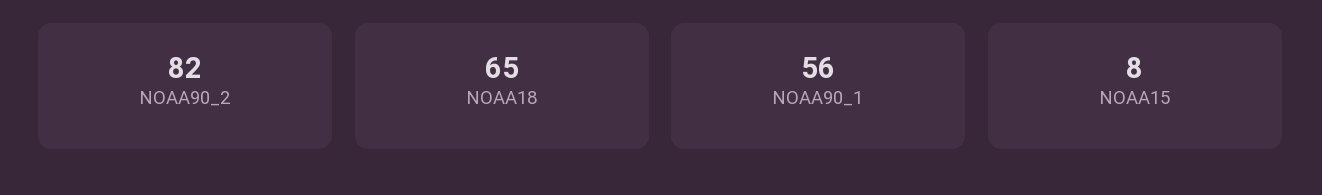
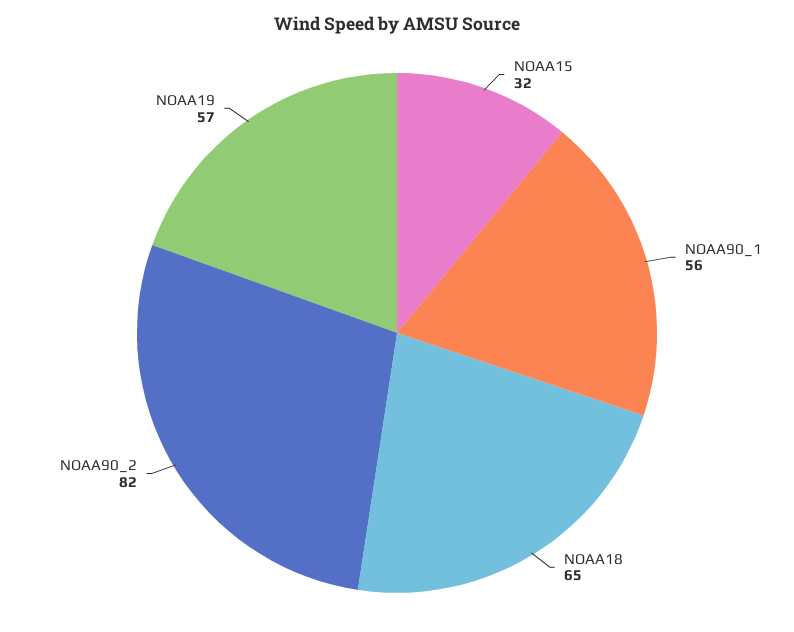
  {
    "NOAA90_2": 82,
    "NOAA18": 65,
    "NOAA90_1": 56,
-   "NOAA15": 8
+   "NOAA15": 32,
+   "NOAA19": 57
  }

